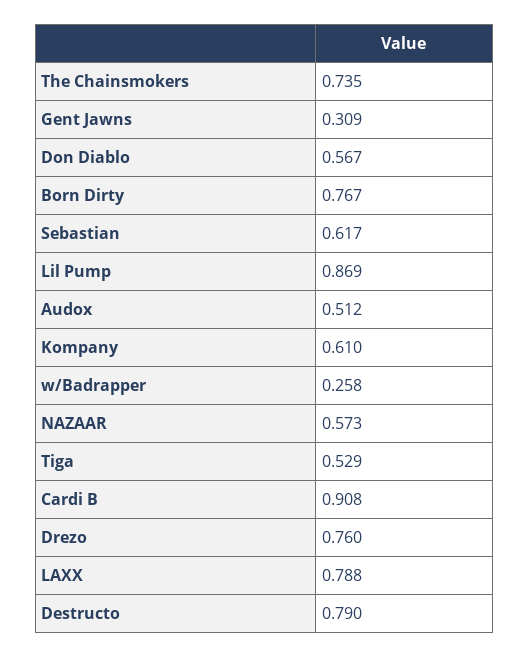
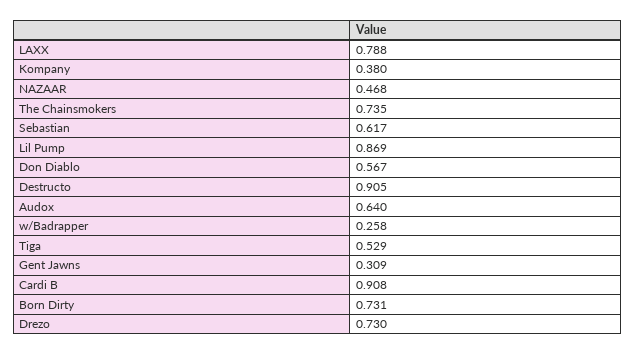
  {
    "The Chainsmokers": 0.735,
    "Gent Jawns": 0.309,
    "Don Diablo": 0.567,
-   "Born Dirty": 0.767,
+   "Born Dirty": 0.731,
    "Sebastian": 0.617,
    "Lil Pump": 0.869,
-   "Audox": 0.512,
+   "Audox": 0.64,
-   "Kompany": 0.61,
+   "Kompany": 0.38,
    "w/Badrapper": 0.258,
-   "NAZAAR": 0.573,
+   "NAZAAR": 0.468,
    "Tiga": 0.529,
    "Cardi B": 0.908,
-   "Drezo": 0.76,
+   "Drezo": 0.73,
    "LAXX": 0.788,
-   "Destructo": 0.79
+   "Destructo": 0.905
  }

